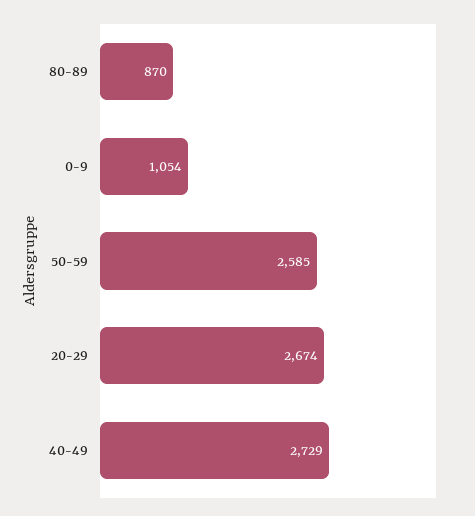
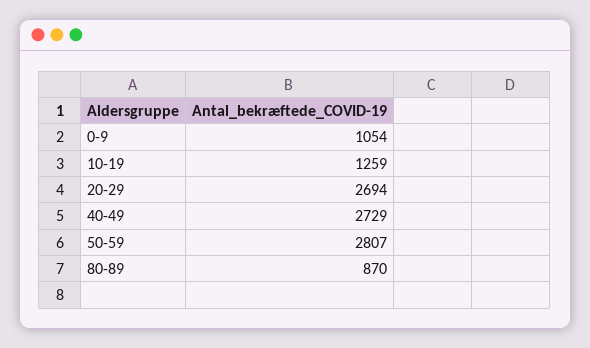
  {
    "80-89": 870,
    "0-9": 1054,
-   "50-59": 2585,
+   "50-59": 2807,
-   "20-29": 2674,
+   "20-29": 2694,
-   "40-49": 2729
+   "40-49": 2729,
+   "10-19": 1259
  }

